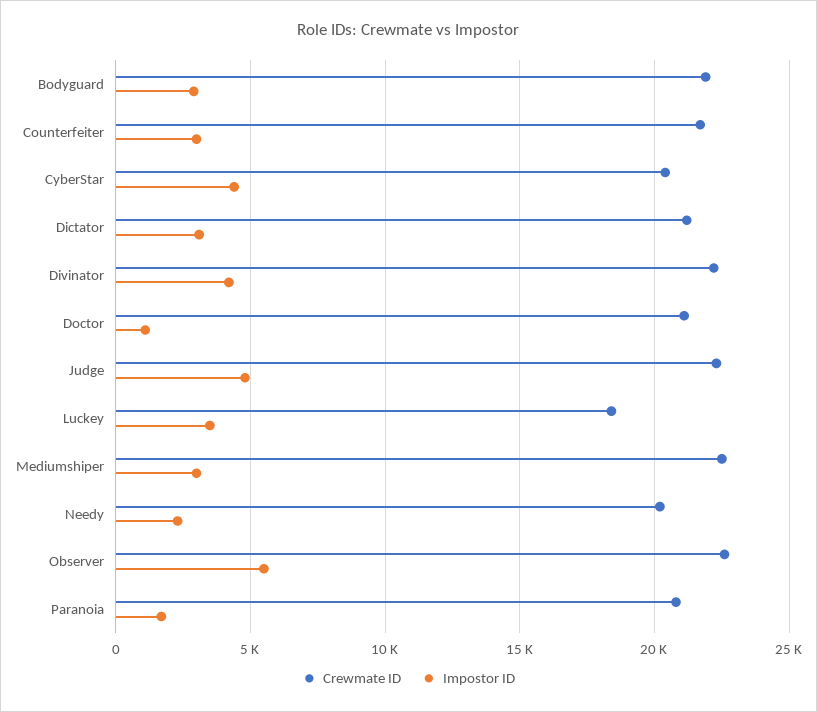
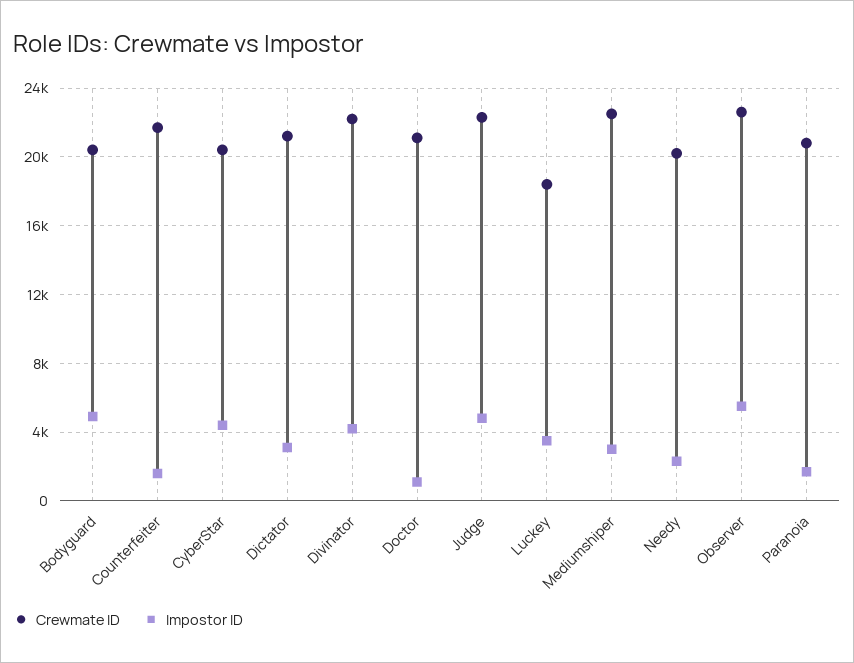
  {
    "Crewmate ID": {
-     "Bodyguard": 22000,
+     "Bodyguard": 20500,
      "Counterfeiter": 21500,
      "CyberStar": 20500,
      "Dictator": 21000,
      "Divinator": 22000,
      "Doctor": 21000,
      "Judge": 22500,
      "Luckey": 18500,
      "Mediumshiper": 22500,
      "Needy": 20000,
      "Observer": 22500,
      "Paranoia": 21000
    },
    "Impostor ID": {
-     "Bodyguard": 3000,
+     "Bodyguard": 5000,
-     "Counterfeiter": 3000,
+     "Counterfeiter": 1500,
      "CyberStar": 4500,
      "Dictator": 3000,
      "Divinator": 4000,
      "Doctor": 1000,
      "Judge": 5000,
      "Luckey": 3500,
      "Mediumshiper": 3000,
      "Needy": 2500,
      "Observer": 5500,
      "Paranoia": 1500
    }
  }

